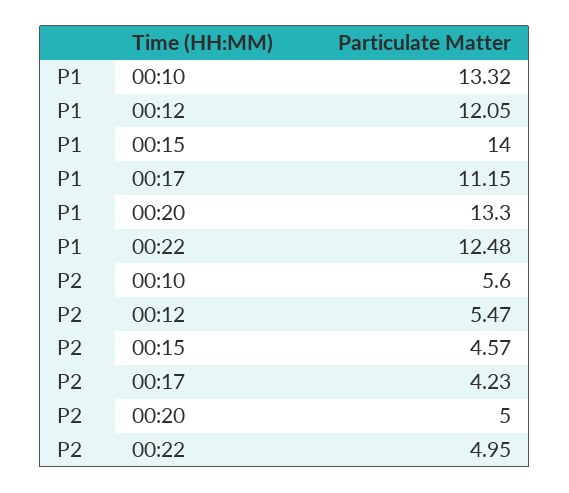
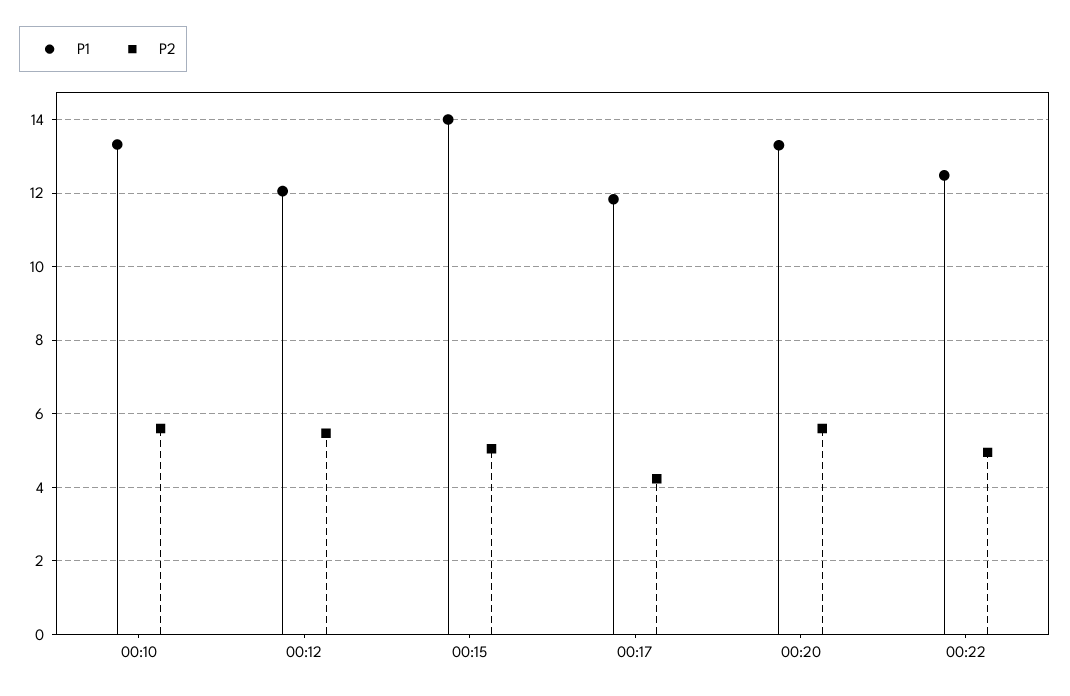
  {
    "P1": {
      "00:10": 13.32,
      "00:12": 12.05,
      "00:15": 14,
-     "00:17": 11.15,
+     "00:17": 11.8,
      "00:20": 13.3,
      "00:22": 12.48
    },
    "P2": {
      "00:10": 5.6,
      "00:12": 5.47,
-     "00:15": 4.57,
+     "00:15": 5,
      "00:17": 4.23,
-     "00:20": 5,
+     "00:20": 5.6,
      "00:22": 4.95
    }
  }

